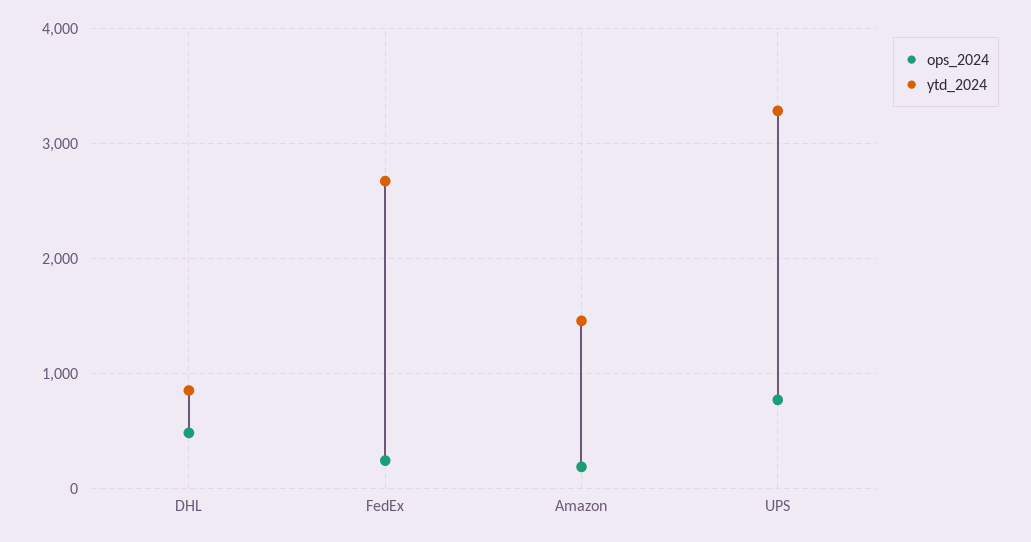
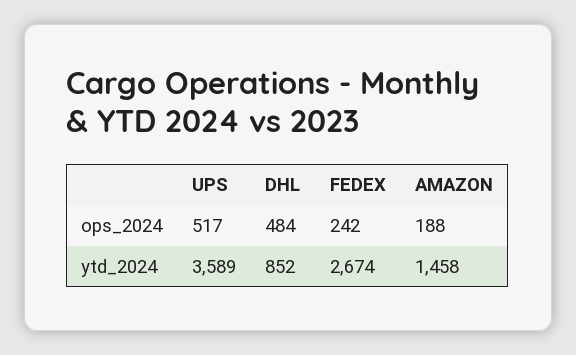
  {
    "ops_2024": {
      "DHL": 484,
      "FedEx": 242,
      "Amazon": 188,
-     "UPS": 800
+     "UPS": 517
    },
    "ytd_2024": {
      "DHL": 852,
      "FedEx": 2674,
      "Amazon": 1458,
-     "UPS": 3300
+     "UPS": 3589
    }
  }

